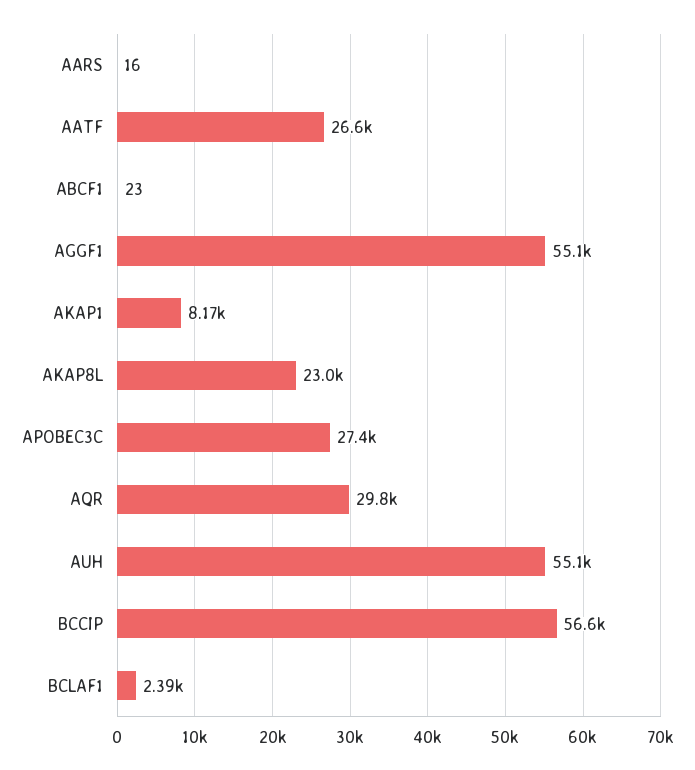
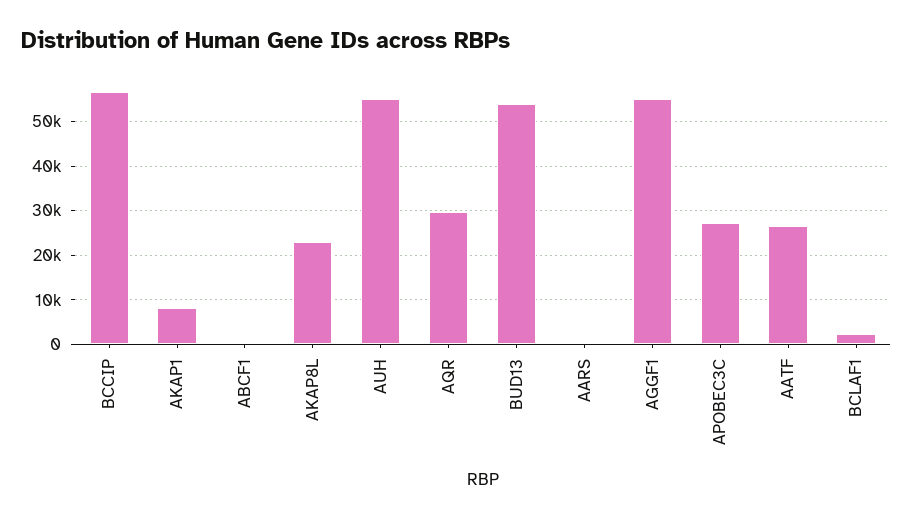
  {
    "AARS": 16,
    "AATF": 26600,
    "ABCF1": 23,
    "AGGF1": 55100,
    "AKAP1": 8170,
    "AKAP8L": 23000,
    "APOBEC3C": 27400,
    "AQR": 29800,
    "AUH": 55100,
    "BCCIP": 56600,
-   "BCLAF1": 2390
+   "BCLAF1": 2390,
+   "BUD13": 54000
  }

